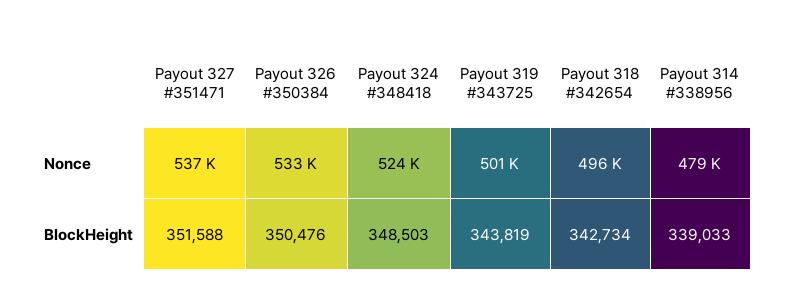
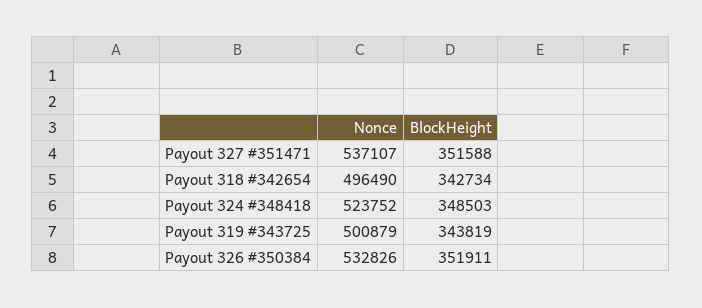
  {
    "Payout 327 #351471": {
      "Nonce": 537107,
      "BlockHeight": 351588
    },
    "Payout 326 #350384": {
      "Nonce": 532826,
-     "BlockHeight": 350476
+     "BlockHeight": 351911
    },
    "Payout 324 #348418": {
      "Nonce": 523752,
      "BlockHeight": 348503
    },
    "Payout 319 #343725": {
      "Nonce": 500879,
      "BlockHeight": 343819
    },
    "Payout 318 #342654": {
      "Nonce": 496490,
      "BlockHeight": 342734
-   },
+   }
-   "Payout 314 #338956": {
-     "Nonce": 479000,
-     "BlockHeight": 339033
-   }
  }

